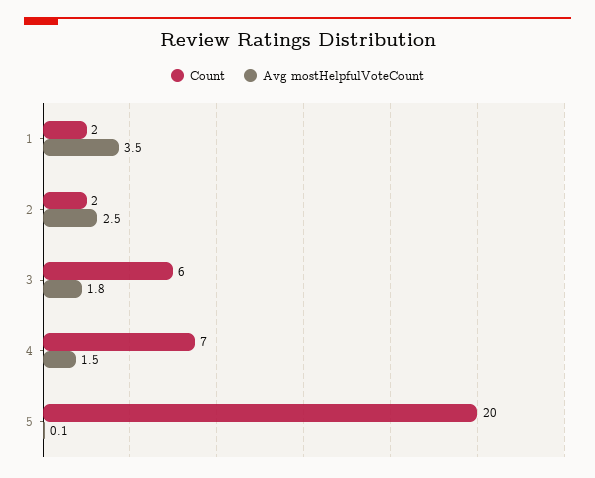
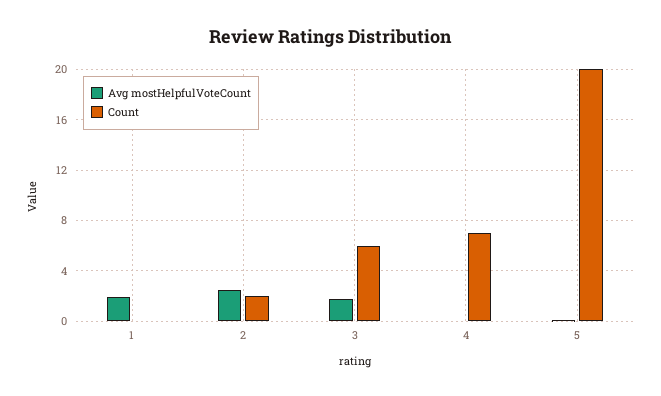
  {
    "Count": {
-     "1": 2,
+     "1": 0,
      "2": 2,
      "3": 6,
      "4": 7,
      "5": 20
    },
    "Avg mostHelpfulVoteCount": {
-     "1": 3.5,
+     "1": 2,
      "2": 2.5,
      "3": 1.8,
-     "4": 1.5,
+     "4": 0,
      "5": 0.1
    }
  }

